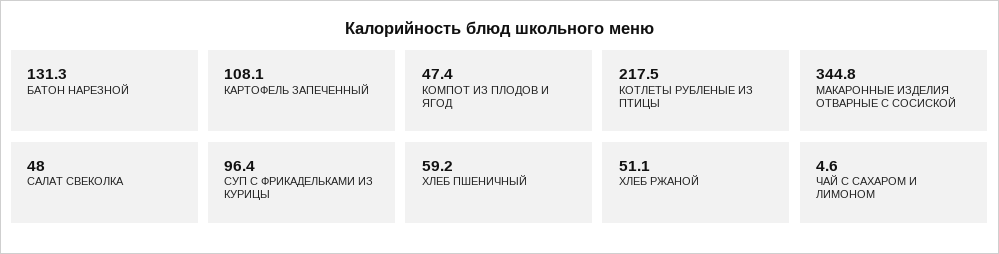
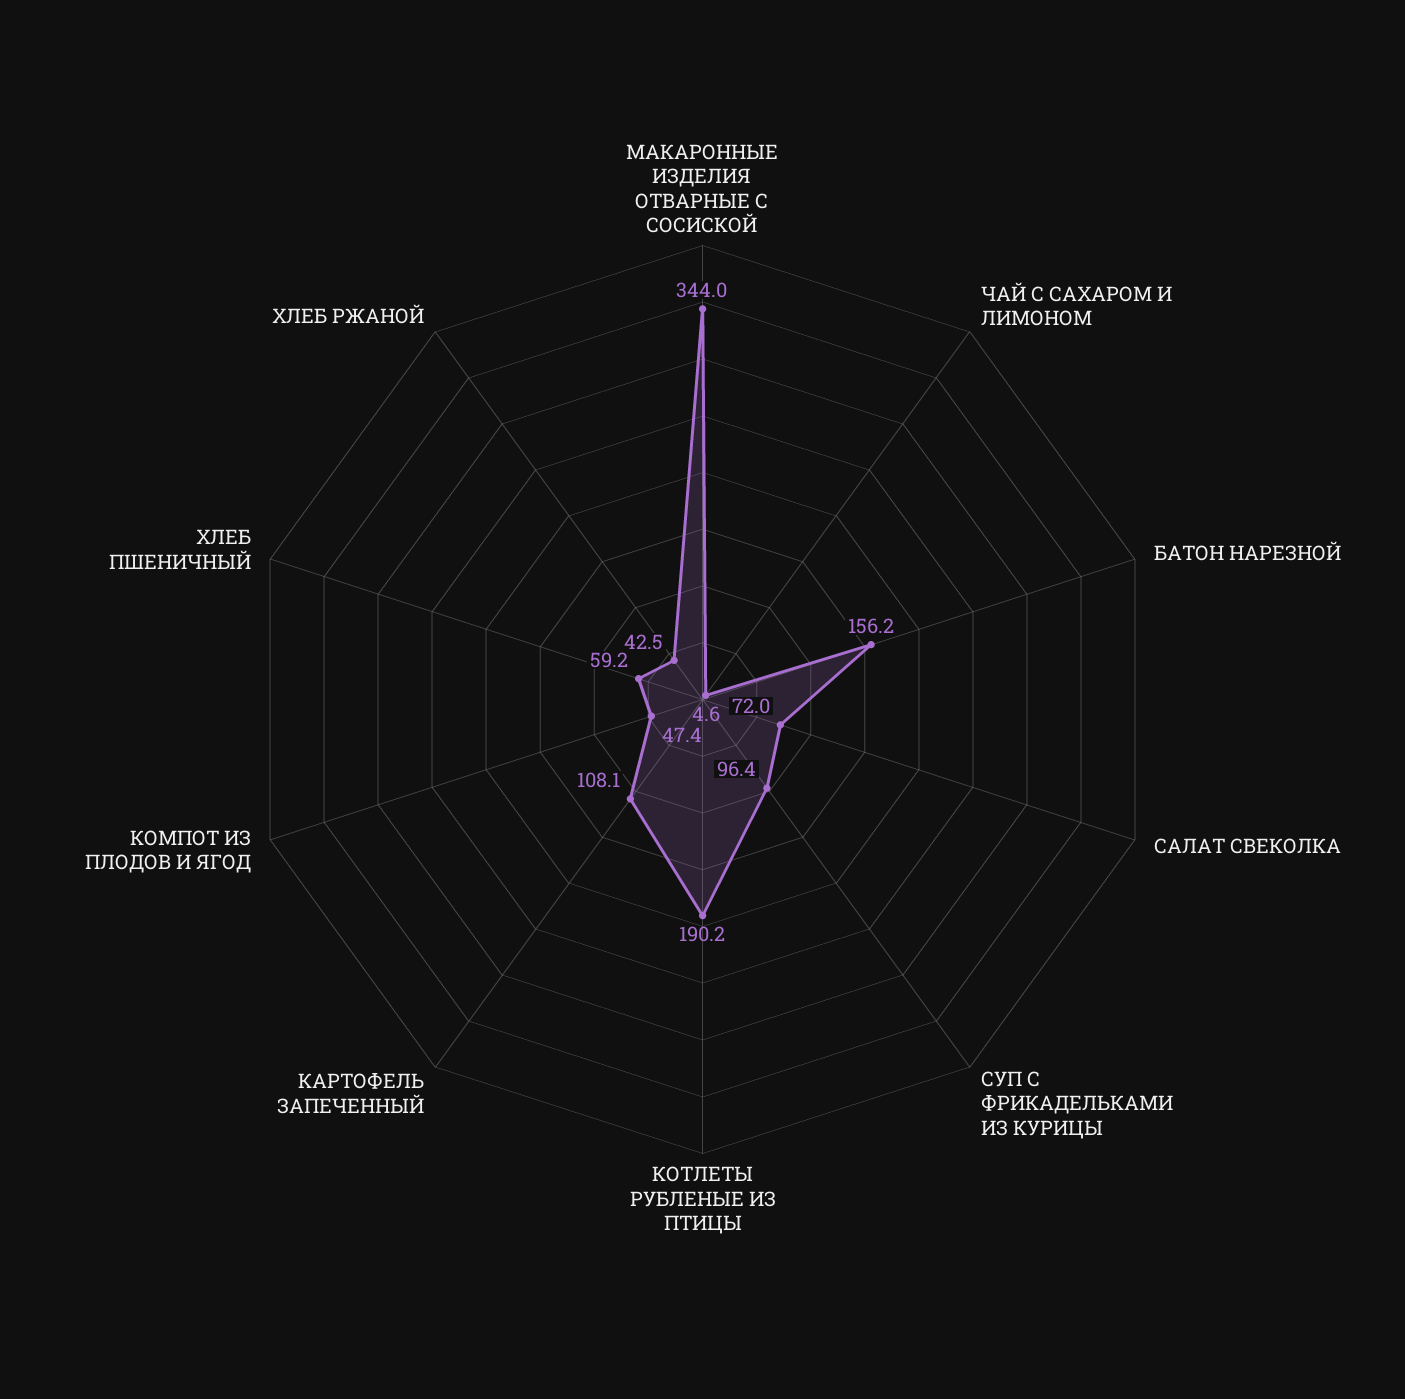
  {
-   "БАТОН НАРЕЗНОЙ": 131.3,
+   "БАТОН НАРЕЗНОЙ": 156.2,
    "КАРТОФЕЛЬ ЗАПЕЧЕННЫЙ": 108.1,
    "КОМПОТ ИЗ ПЛОДОВ И ЯГОД": 47.4,
-   "КОТЛЕТЫ РУБЛЕНЫЕ ИЗ ПТИЦЫ": 217.5,
+   "КОТЛЕТЫ РУБЛЕНЫЕ ИЗ ПТИЦЫ": 190.2,
-   "МАКАРОННЫЕ ИЗДЕЛИЯ ОТВАРНЫЕ С СОСИСКОЙ": 344.8,
+   "МАКАРОННЫЕ ИЗДЕЛИЯ ОТВАРНЫЕ С СОСИСКОЙ": 344,
-   "САЛАТ СВЕКОЛКА": 48,
+   "САЛАТ СВЕКОЛКА": 72,
    "СУП С ФРИКАДЕЛЬКАМИ ИЗ КУРИЦЫ": 96.4,
    "ХЛЕБ ПШЕНИЧНЫЙ": 59.2,
-   "ХЛЕБ РЖАНОЙ": 51.1,
+   "ХЛЕБ РЖАНОЙ": 42.5,
    "ЧАЙ С САХАРОМ И ЛИМОНОМ": 4.6
  }

